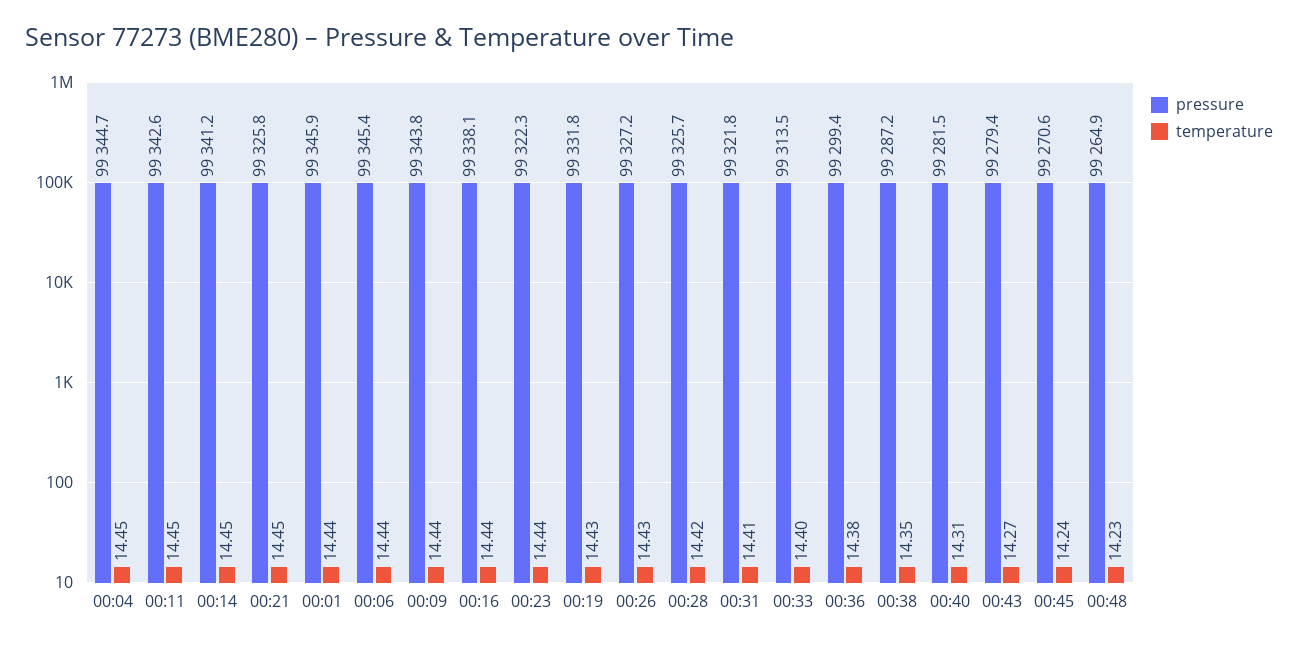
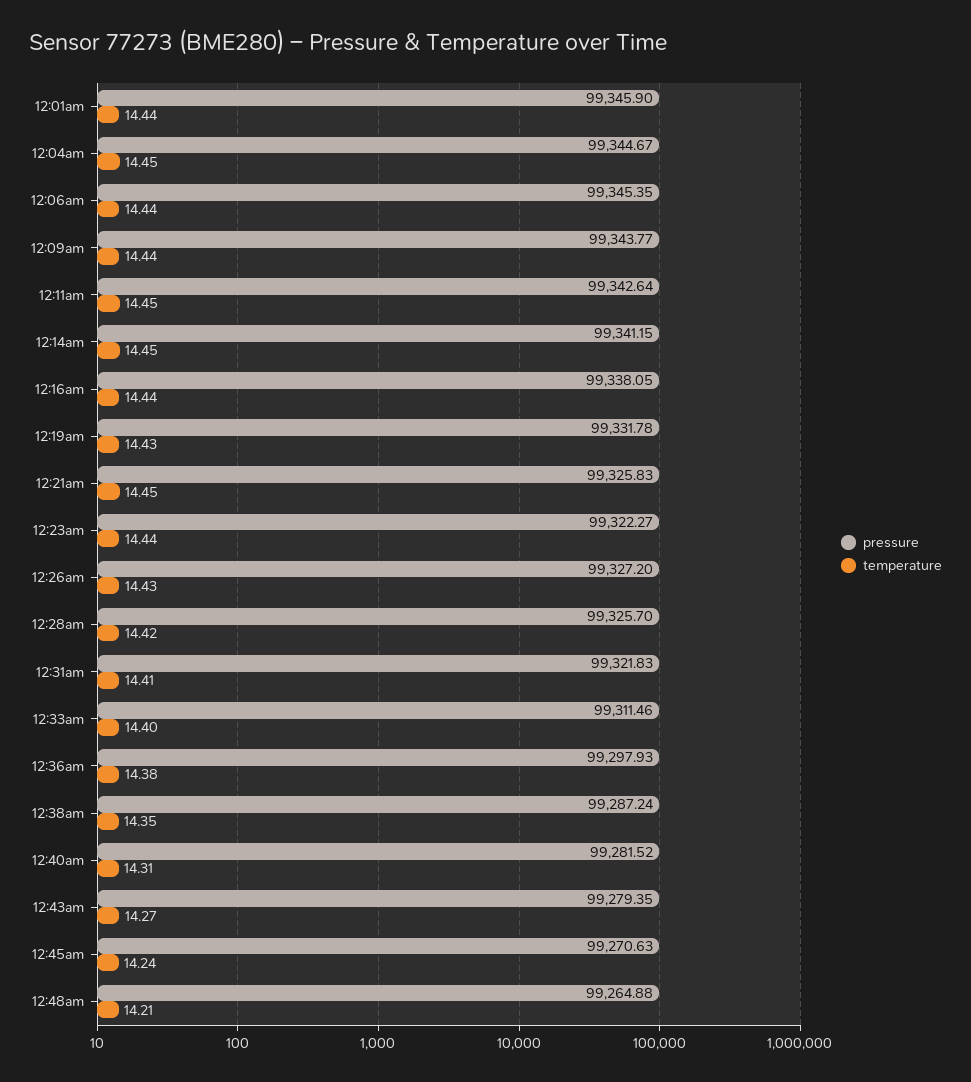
  {
    "pressure": {
      "00:04": 99344.67,
      "00:11": 99342.64,
      "00:14": 99341.15,
      "00:21": 99325.83,
      "00:01": 99345.9,
      "00:06": 99345.35,
      "00:09": 99343.77,
      "00:16": 99338.05,
      "00:23": 99322.27,
      "00:19": 99331.78,
      "00:26": 99327.2,
      "00:28": 99325.7,
      "00:31": 99321.83,
-     "00:33": 99313.5,
+     "00:33": 99311.46,
-     "00:36": 99299.4,
+     "00:36": 99297.93,
      "00:38": 99287.24,
      "00:40": 99281.52,
      "00:43": 99279.35,
      "00:45": 99270.63,
      "00:48": 99264.88
    },
    "temperature": {
      "00:04": 14.45,
      "00:11": 14.45,
      "00:14": 14.45,
      "00:21": 14.45,
      "00:01": 14.44,
      "00:06": 14.44,
      "00:09": 14.44,
      "00:16": 14.44,
      "00:23": 14.44,
      "00:19": 14.43,
      "00:26": 14.43,
      "00:28": 14.42,
      "00:31": 14.41,
      "00:33": 14.4,
      "00:36": 14.38,
      "00:38": 14.35,
      "00:40": 14.31,
      "00:43": 14.27,
      "00:45": 14.24,
-     "00:48": 14.23
+     "00:48": 14.21
    }
  }

